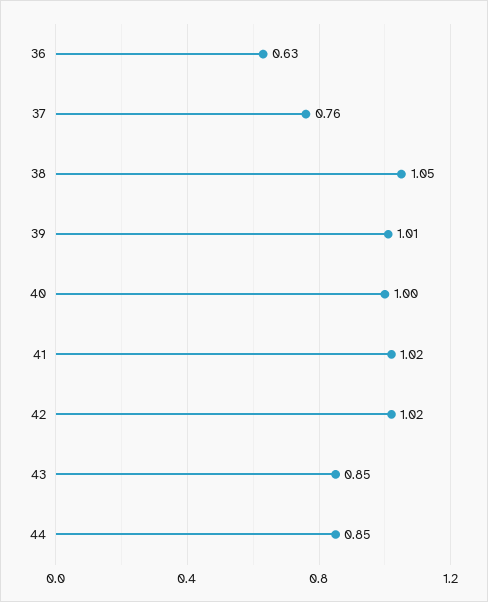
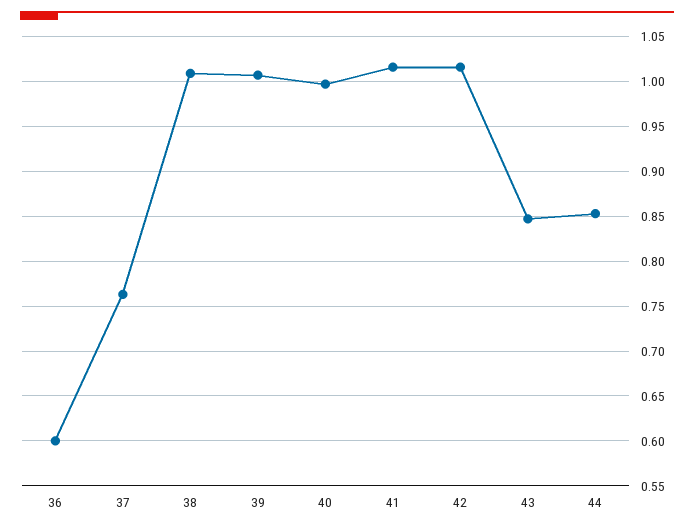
  {
-   "36": 0.63,
+   "36": 0.6,
    "37": 0.76,
-   "38": 1.05,
+   "38": 1.01,
    "39": 1.01,
    "40": 1,
    "41": 1.02,
    "42": 1.02,
    "43": 0.85,
    "44": 0.85
  }

